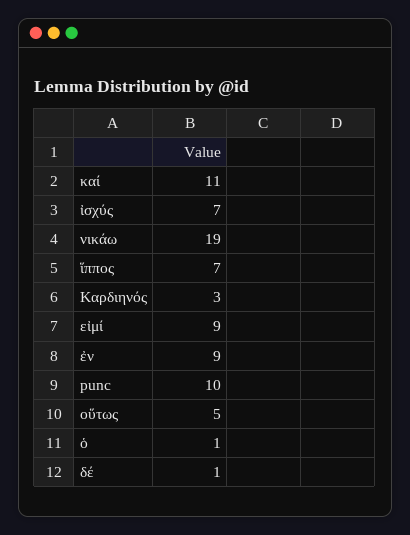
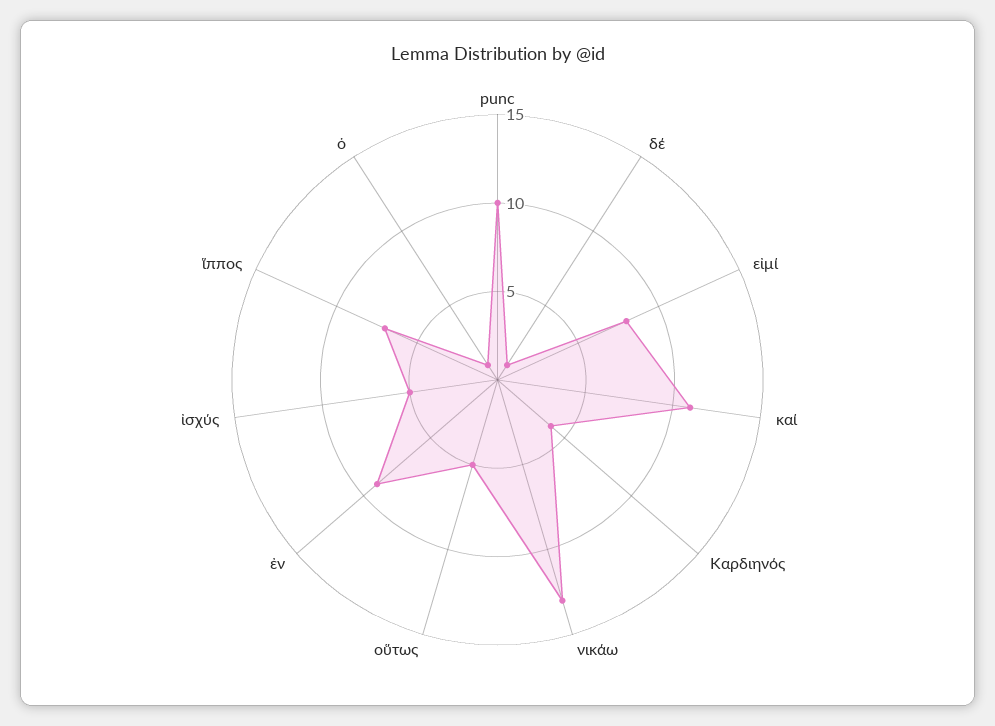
  {
    "καί": 11,
-   "ἰσχύς": 7,
+   "ἰσχύς": 5,
-   "νικάω": 19,
+   "νικάω": 13,
    "ἵππος": 7,
-   "Καρδιηνός": 3,
+   "Καρδιηνός": 4,
-   "εἰμί": 9,
+   "εἰμί": 8,
    "ἐν": 9,
    "punc": 10,
    "οὕτως": 5,
    "ὁ": 1,
    "δέ": 1
  }

